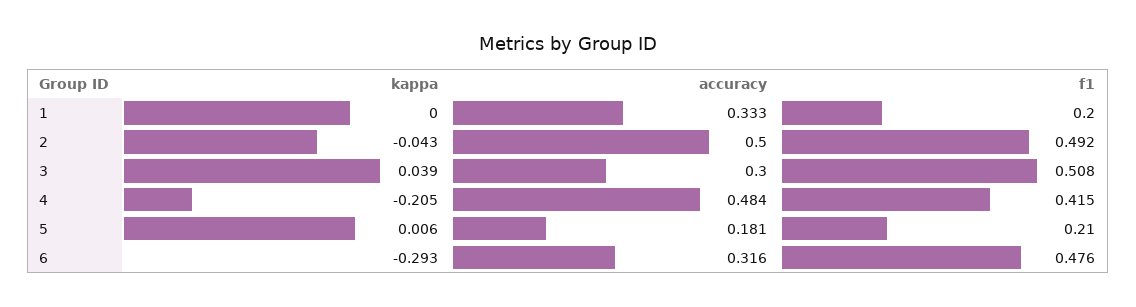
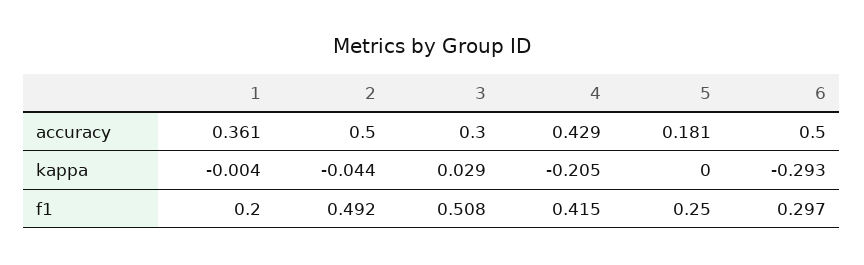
  {
    "kappa": {
-     "1": 0,
+     "1": -0.004,
-     "2": -0.043,
+     "2": -0.044,
-     "3": 0.039,
+     "3": 0.029,
      "4": -0.205,
-     "5": 0.006,
+     "5": 0,
      "6": -0.293
    },
    "accuracy": {
-     "1": 0.333,
+     "1": 0.361,
      "2": 0.5,
      "3": 0.3,
-     "4": 0.484,
+     "4": 0.429,
      "5": 0.181,
-     "6": 0.316
+     "6": 0.5
    },
    "f1": {
      "1": 0.2,
      "2": 0.492,
      "3": 0.508,
      "4": 0.415,
-     "5": 0.21,
+     "5": 0.25,
-     "6": 0.476
+     "6": 0.297
    }
  }

